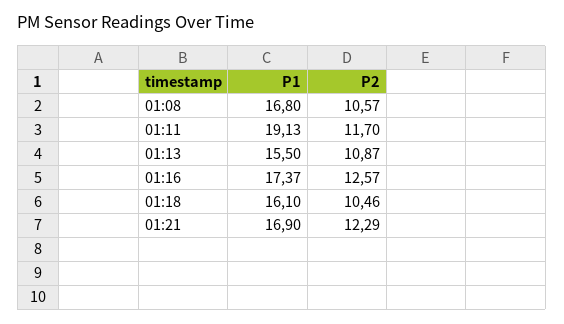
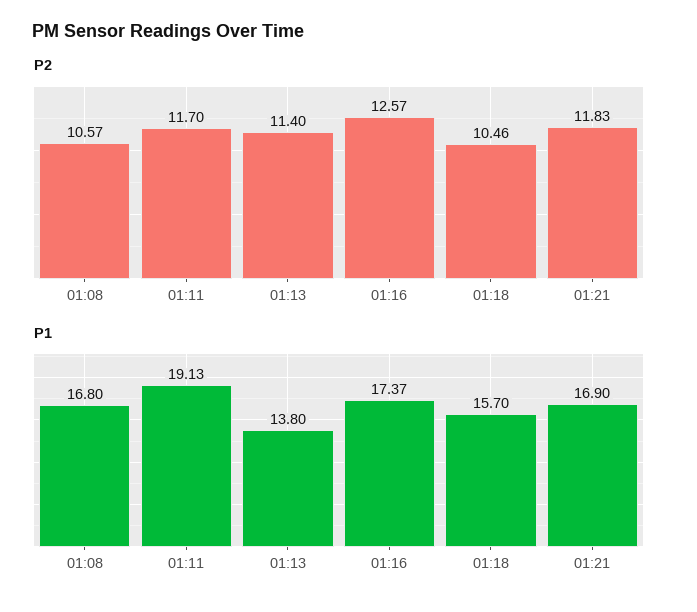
  {
    "P1": {
      "01:08": 16.8,
      "01:11": 19.13,
-     "01:13": 15.5,
+     "01:13": 13.8,
      "01:16": 17.37,
-     "01:18": 16.1,
+     "01:18": 15.7,
      "01:21": 16.9
    },
    "P2": {
      "01:08": 10.57,
      "01:11": 11.7,
-     "01:13": 10.87,
+     "01:13": 11.4,
      "01:16": 12.57,
      "01:18": 10.46,
-     "01:21": 12.29
+     "01:21": 11.83
    }
  }

